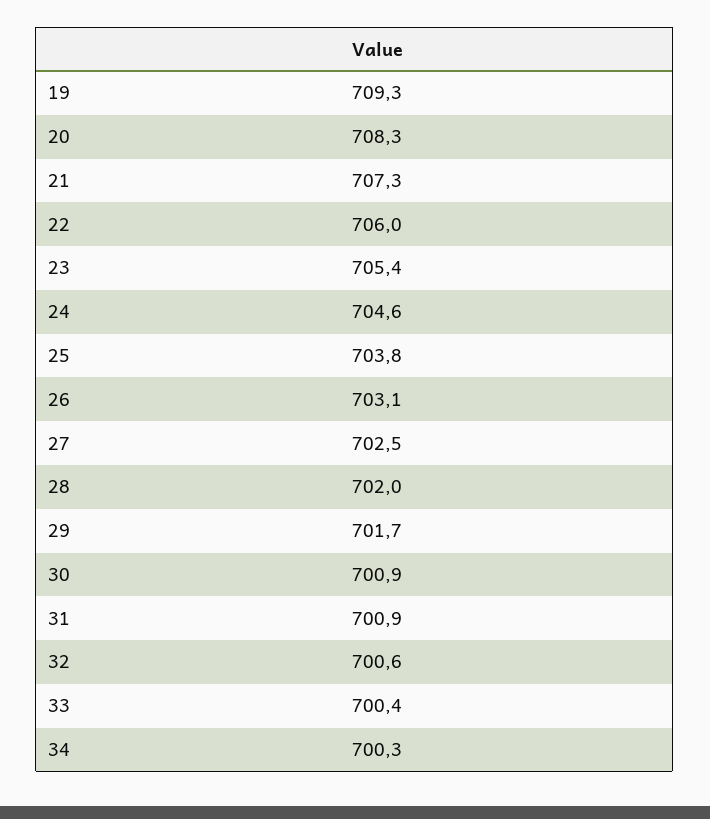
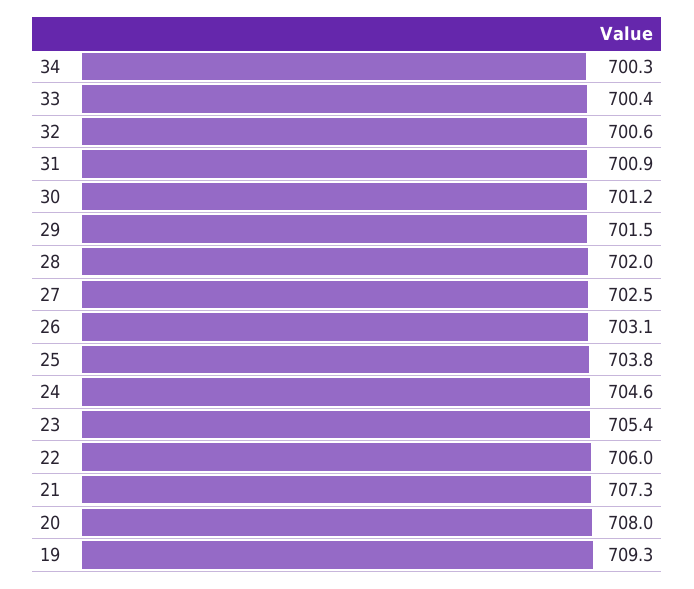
  {
    "19": 709.3,
-   "20": 708.3,
+   "20": 708,
    "21": 707.3,
    "22": 706,
    "23": 705.4,
    "24": 704.6,
    "25": 703.8,
    "26": 703.1,
    "27": 702.5,
    "28": 702,
-   "29": 701.7,
+   "29": 701.5,
-   "30": 700.9,
+   "30": 701.2,
    "31": 700.9,
    "32": 700.6,
    "33": 700.4,
    "34": 700.3
  }

